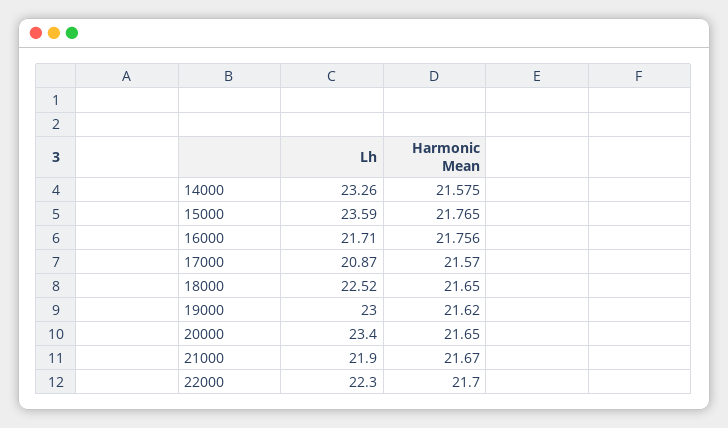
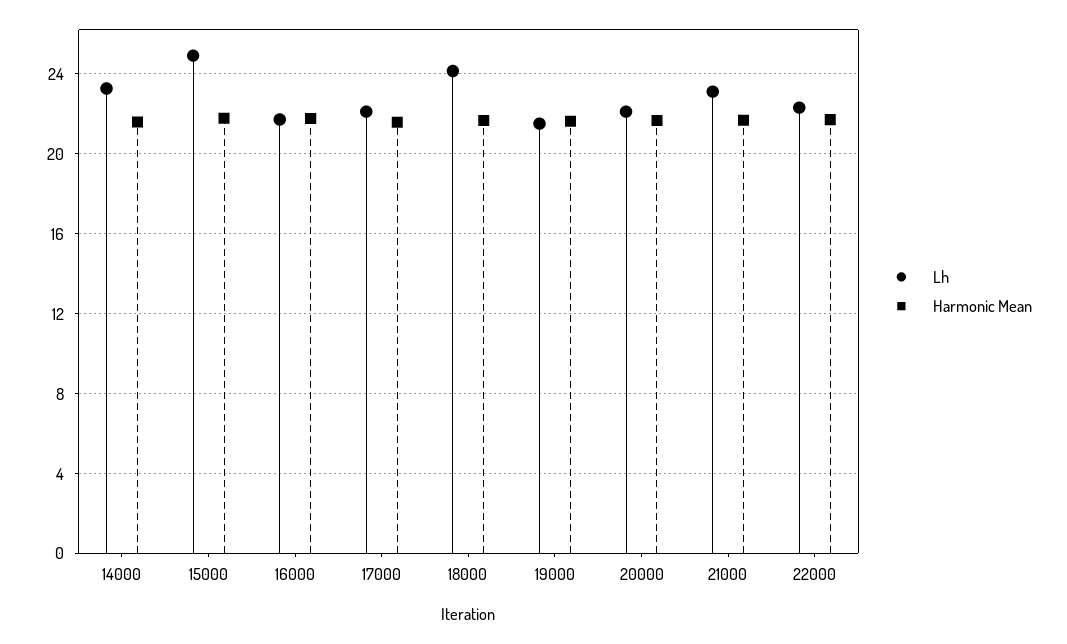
  {
    "Lh": {
      "14000": 23.26,
-     "15000": 23.59,
+     "15000": 25,
      "16000": 21.71,
-     "17000": 20.87,
+     "17000": 22,
-     "18000": 22.52,
+     "18000": 24,
-     "19000": 23,
+     "19000": 21.5,
-     "20000": 23.4,
+     "20000": 22,
-     "21000": 21.9,
+     "21000": 23,
      "22000": 22.3
    },
    "Harmonic Mean": {
      "14000": 21.575,
      "15000": 21.765,
      "16000": 21.756,
      "17000": 21.57,
      "18000": 21.65,
      "19000": 21.62,
      "20000": 21.65,
      "21000": 21.67,
      "22000": 21.7
    }
  }

